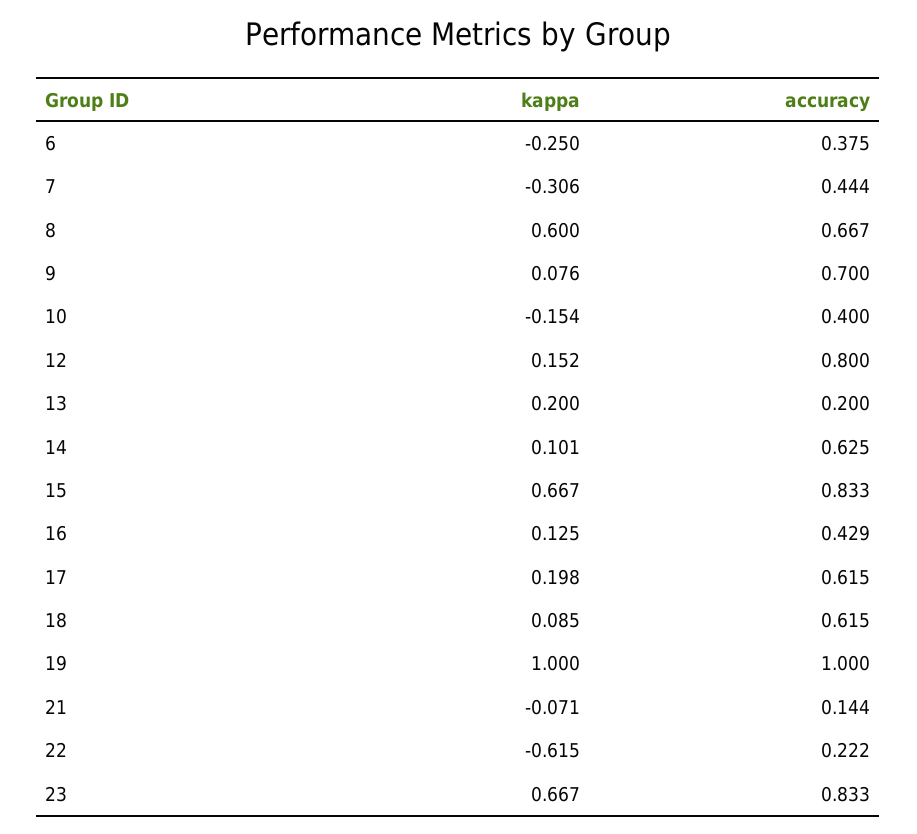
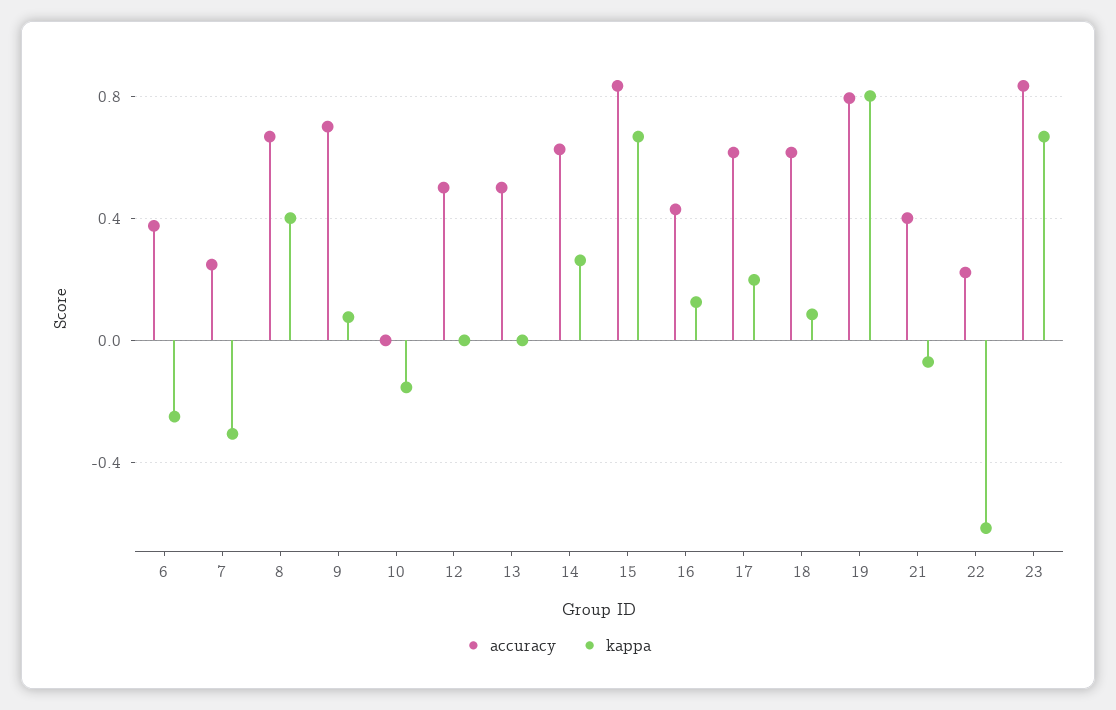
  {
    "kappa": {
      "6": -0.25,
      "7": -0.306,
-     "8": 0.6,
+     "8": 0.4,
      "9": 0.076,
      "10": -0.154,
-     "12": 0.152,
+     "12": 0,
-     "13": 0.2,
+     "13": 0,
-     "14": 0.101,
+     "14": 0.25,
      "15": 0.667,
      "16": 0.125,
      "17": 0.198,
      "18": 0.085,
-     "19": 1,
+     "19": 0.8,
      "21": -0.071,
      "22": -0.615,
      "23": 0.667
    },
    "accuracy": {
      "6": 0.375,
-     "7": 0.444,
+     "7": 0.25,
      "8": 0.667,
      "9": 0.7,
-     "10": 0.4,
+     "10": 0,
-     "12": 0.8,
+     "12": 0.5,
-     "13": 0.2,
+     "13": 0.5,
      "14": 0.625,
      "15": 0.833,
      "16": 0.429,
      "17": 0.615,
      "18": 0.615,
-     "19": 1,
+     "19": 0.8,
-     "21": 0.144,
+     "21": 0.4,
      "22": 0.222,
      "23": 0.833
    }
  }

